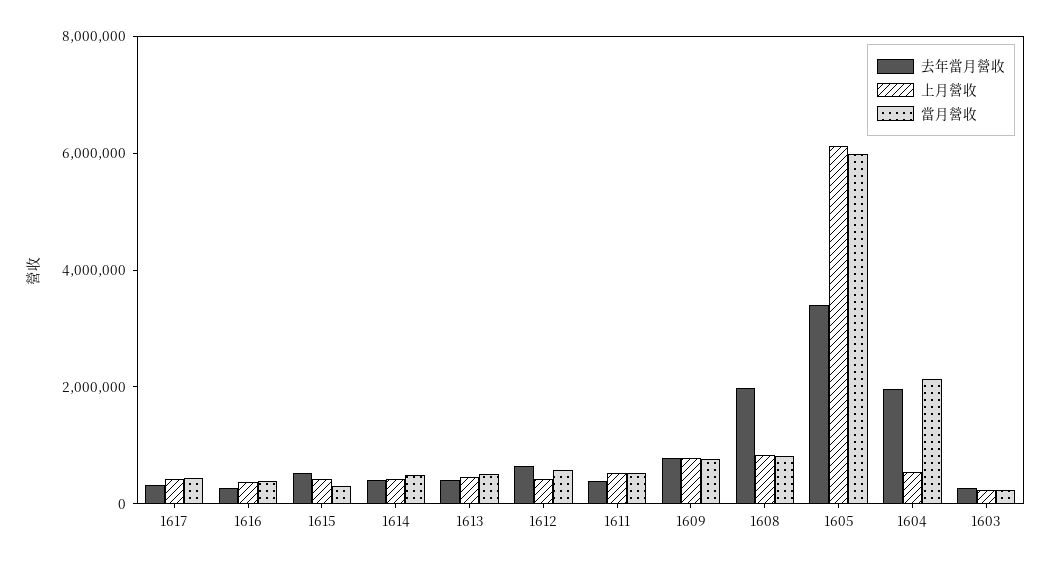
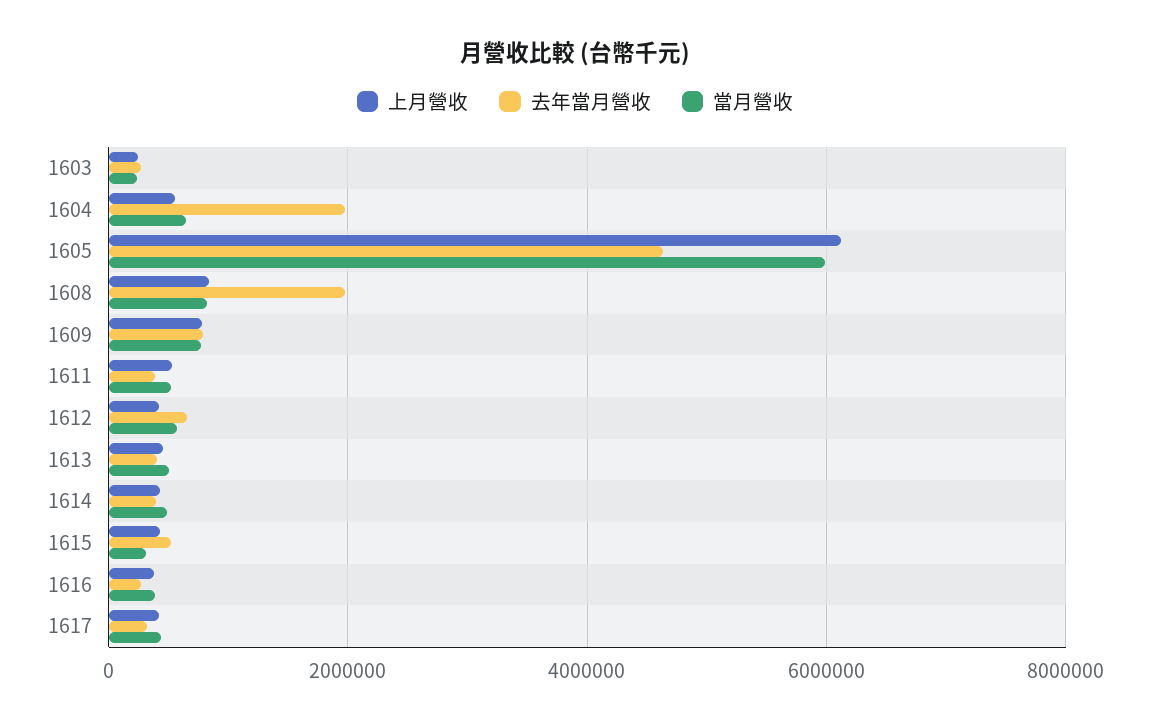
  {
    "去年當月營收": {
      "1617": 400000,
      "1616": 200000,
      "1615": 600000,
      "1614": 400000,
      "1613": 400000,
      "1612": 600000,
      "1611": 400000,
      "1609": 800000,
      "1608": 2000000,
-     "1605": 3500000,
+     "1605": 4600000,
      "1604": 2000000,
      "1603": 200000
    },
    "上月營收": {
      "1617": 400000,
      "1616": 400000,
      "1615": 400000,
      "1614": 400000,
      "1613": 400000,
      "1612": 400000,
      "1611": 600000,
      "1609": 800000,
      "1608": 800000,
      "1605": 6200000,
      "1604": 600000,
      "1603": 200000
    },
    "當月營收": {
      "1617": 400000,
      "1616": 400000,
      "1615": 400000,
      "1614": 400000,
      "1613": 600000,
      "1612": 600000,
      "1611": 600000,
      "1609": 800000,
      "1608": 800000,
      "1605": 6000000,
-     "1604": 2000000,
+     "1604": 600000,
      "1603": 200000
    }
  }

